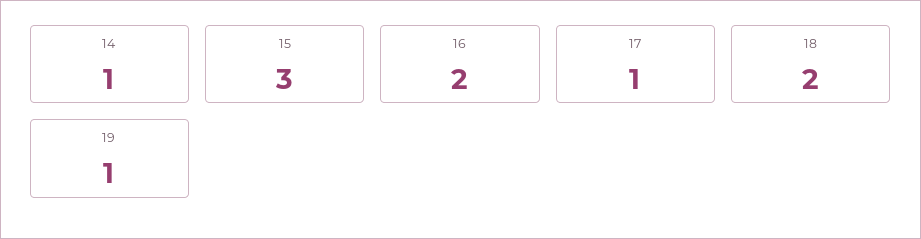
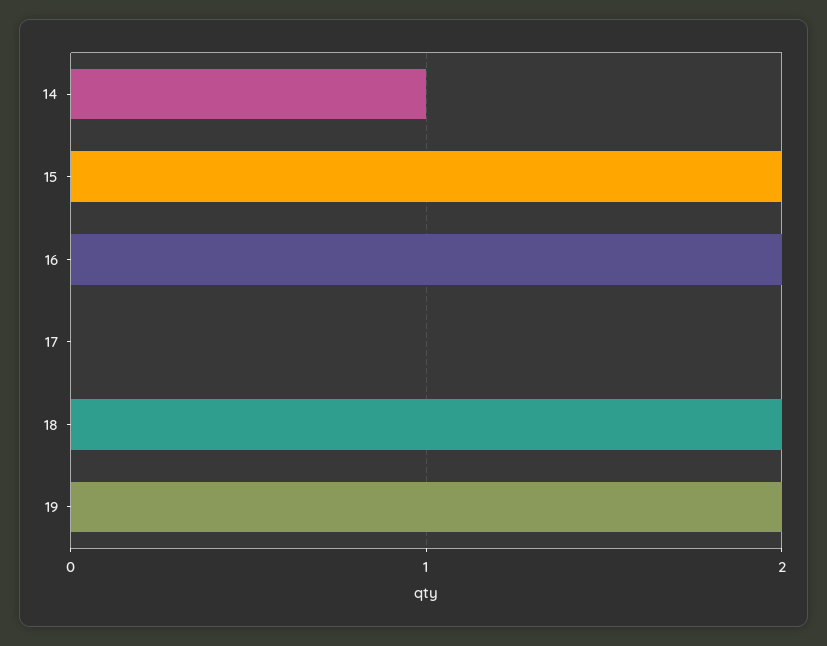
  {
    "14": 1,
-   "15": 3,
+   "15": 2,
    "16": 2,
-   "17": 1,
+   "17": 0,
    "18": 2,
-   "19": 1
+   "19": 2
  }

